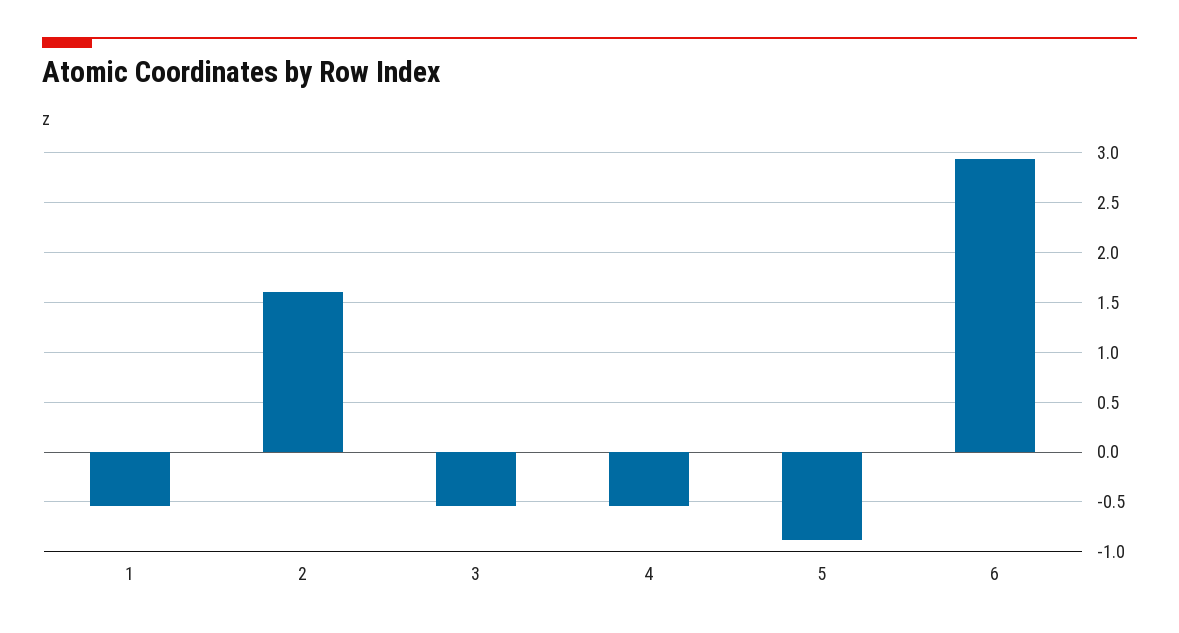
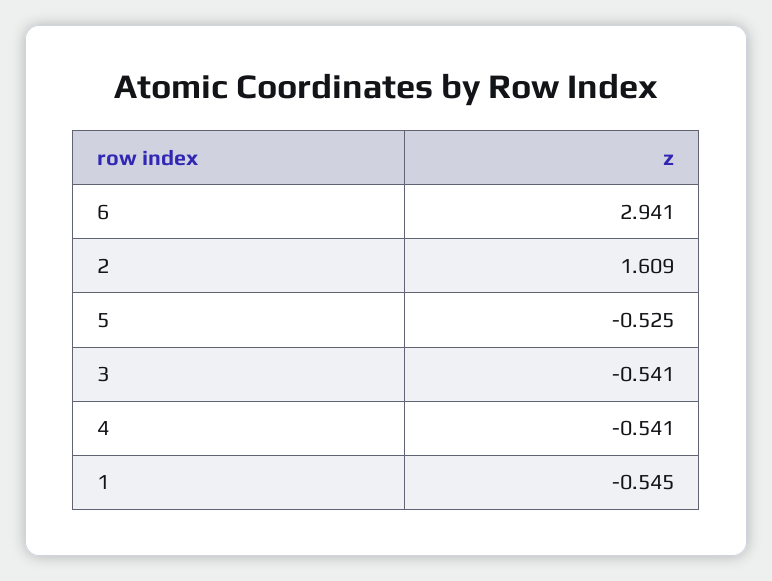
  {
    "1": -0.545,
    "2": 1.609,
    "3": -0.541,
    "4": -0.541,
-   "5": -0.9,
+   "5": -0.525,
    "6": 2.941
  }

